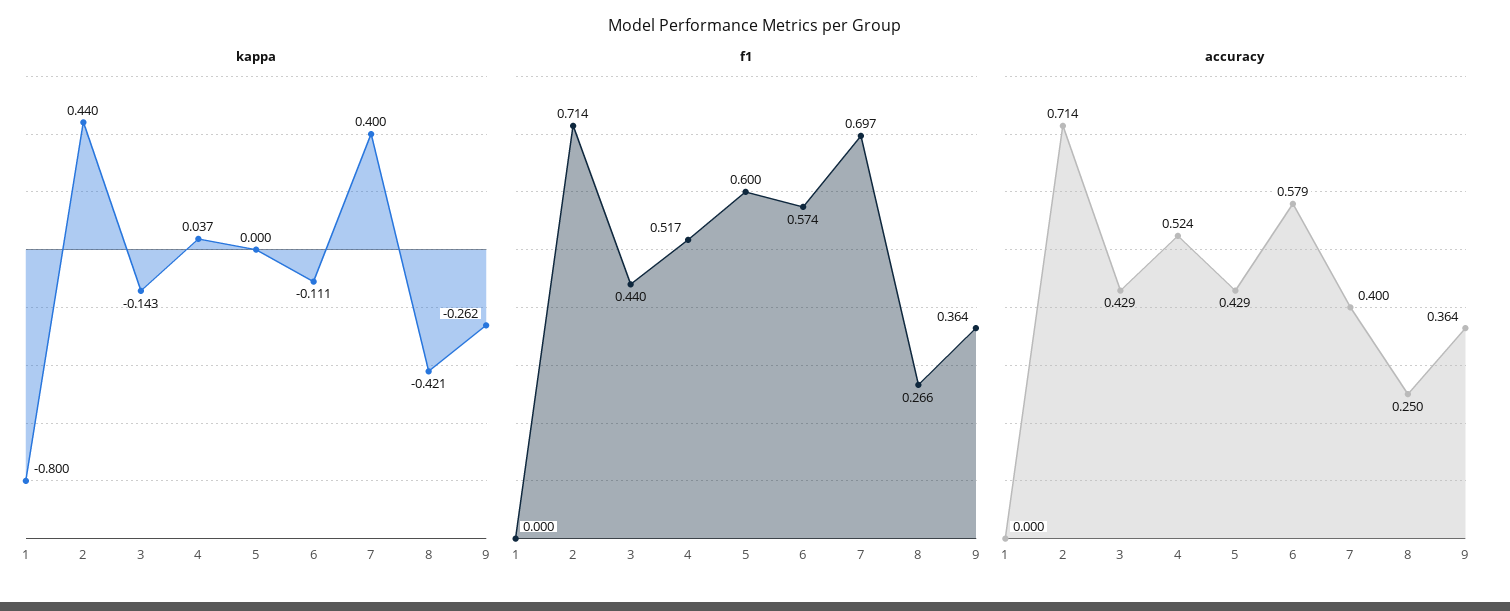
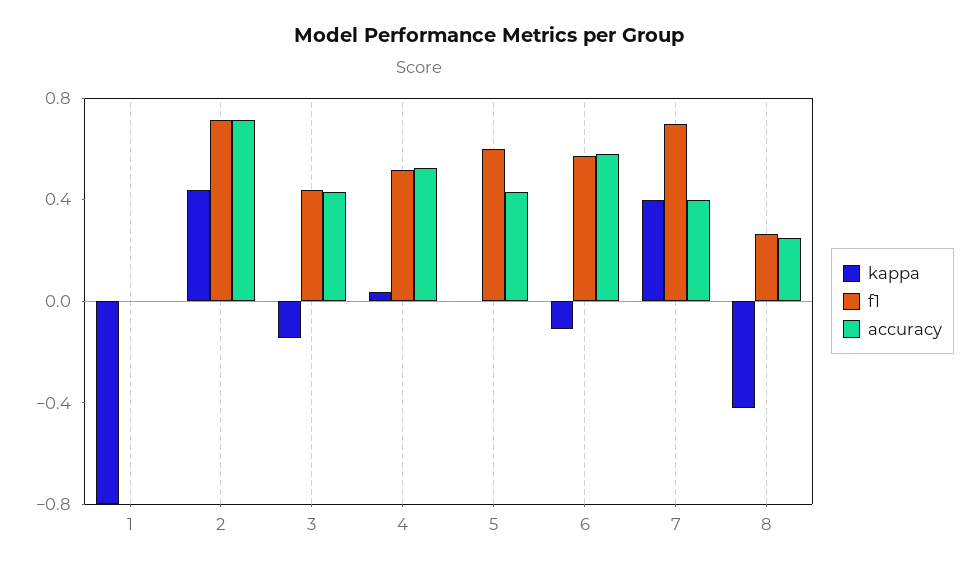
  {
    "kappa": {
      "1": -0.8,
      "2": 0.44,
      "3": -0.143,
      "4": 0.037,
      "5": 0,
      "6": -0.111,
      "7": 0.4,
-     "8": -0.421,
+     "8": -0.421
-     "9": -0.262
    },
    "f1": {
      "1": 0,
      "2": 0.714,
      "3": 0.44,
      "4": 0.517,
      "5": 0.6,
      "6": 0.574,
      "7": 0.697,
-     "8": 0.266,
+     "8": 0.266
-     "9": 0.364
    },
    "accuracy": {
      "1": 0,
      "2": 0.714,
      "3": 0.429,
      "4": 0.524,
      "5": 0.429,
      "6": 0.579,
      "7": 0.4,
-     "8": 0.25,
+     "8": 0.25
-     "9": 0.364
    }
  }

